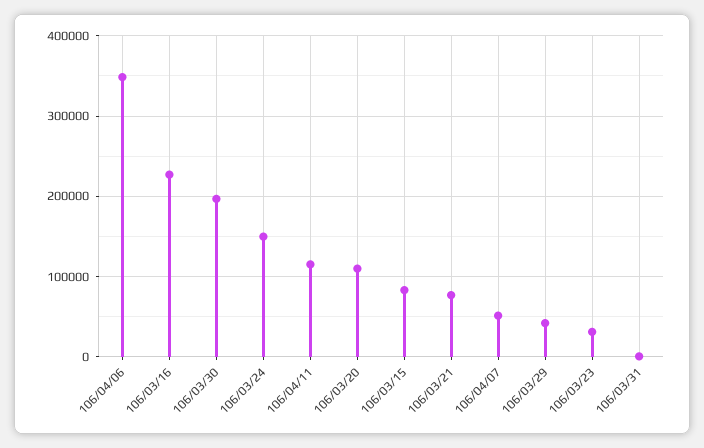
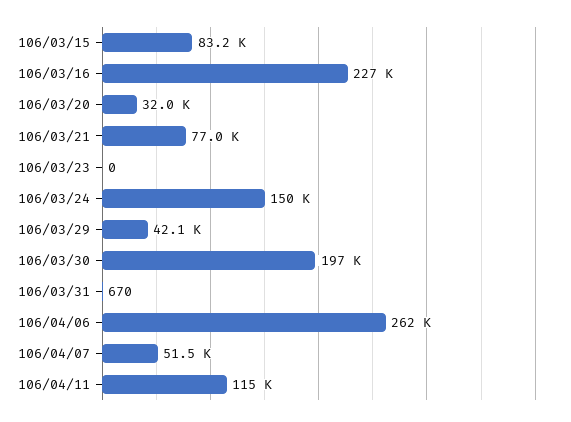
  {
-   "106/04/06": 350000,
+   "106/04/06": 262000,
    "106/03/16": 227000,
    "106/03/30": 197000,
    "106/03/24": 150000,
    "106/04/11": 115000,
-   "106/03/20": 110000,
+   "106/03/20": 32000,
    "106/03/15": 83200,
    "106/03/21": 77000,
    "106/04/07": 51500,
    "106/03/29": 42100,
-   "106/03/23": 30000,
+   "106/03/23": 0,
    "106/03/31": 670
  }

